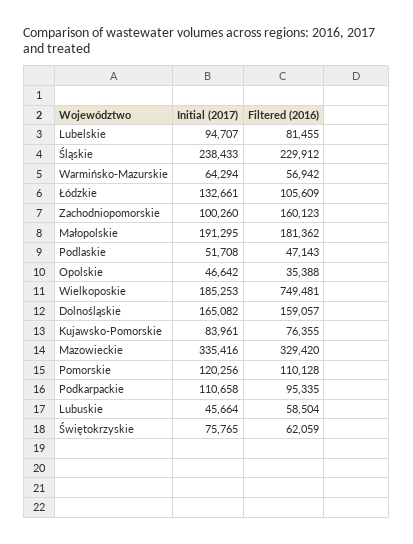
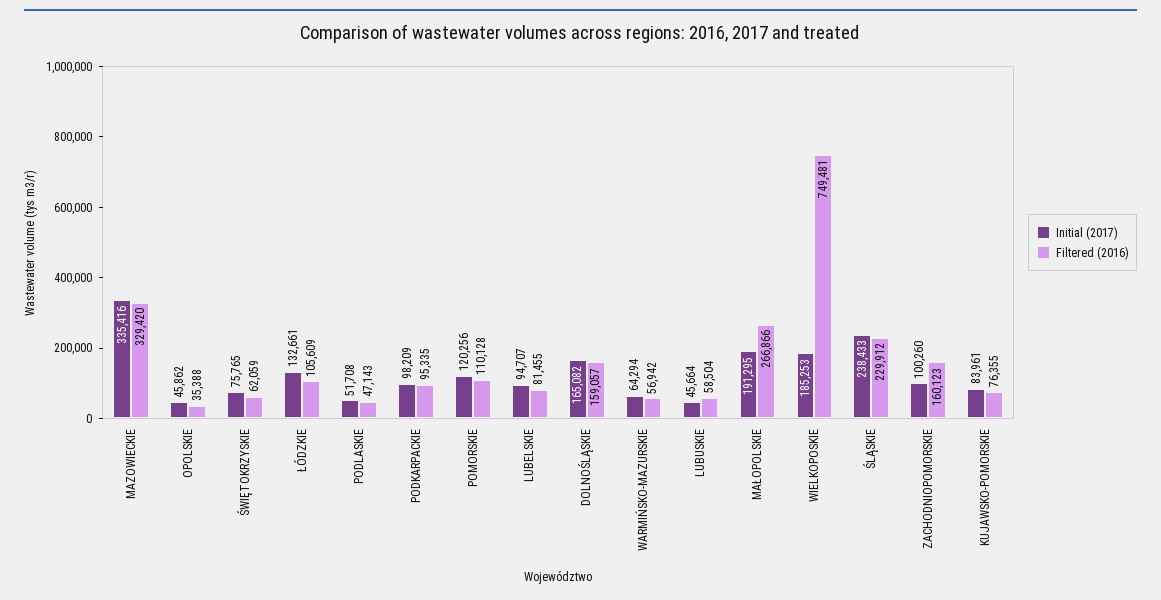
  {
    "Initial (2017)": {
      "Lubelskie": 94707,
      "Śląskie": 238433,
      "Warmińsko-Mazurskie": 64294,
      "Łódzkie": 132661,
      "Zachodniopomorskie": 100260,
      "Małopolskie": 191295,
      "Podlaskie": 51708,
-     "Opolskie": 46642,
+     "Opolskie": 45862,
      "Wielkoposkie": 185253,
      "Dolnośląskie": 165082,
      "Kujawsko-Pomorskie": 83961,
      "Mazowieckie": 335416,
      "Pomorskie": 120256,
-     "Podkarpackie": 110658,
+     "Podkarpackie": 98209,
      "Lubuskie": 45664,
      "Świętokrzyskie": 75765
    },
    "Filtered (2016)": {
      "Lubelskie": 81455,
      "Śląskie": 229912,
      "Warmińsko-Mazurskie": 56942,
      "Łódzkie": 105609,
      "Zachodniopomorskie": 160123,
-     "Małopolskie": 181362,
+     "Małopolskie": 266866,
      "Podlaskie": 47143,
      "Opolskie": 35388,
      "Wielkoposkie": 749481,
      "Dolnośląskie": 159057,
      "Kujawsko-Pomorskie": 76355,
      "Mazowieckie": 329420,
      "Pomorskie": 110128,
      "Podkarpackie": 95335,
      "Lubuskie": 58504,
      "Świętokrzyskie": 62059
    }
  }

